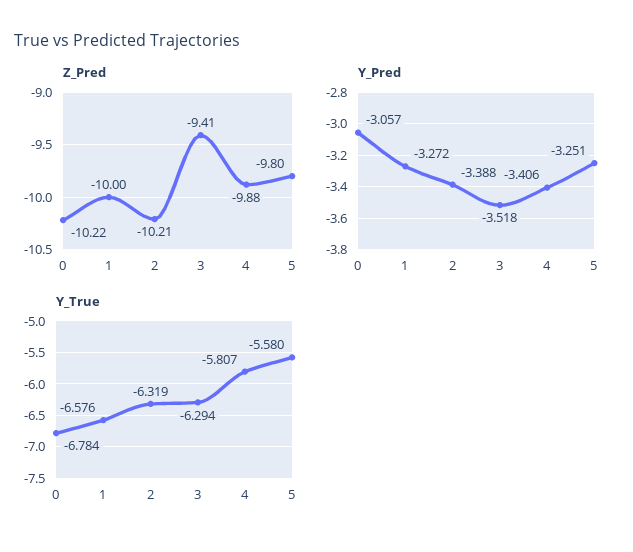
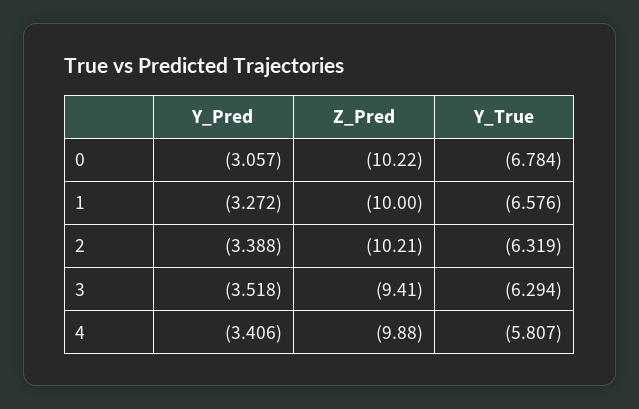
  {
    "Z_Pred": {
      "0": -10.22,
      "1": -10,
      "2": -10.21,
      "3": -9.41,
-     "4": -9.88,
+     "4": -9.88
-     "5": -9.8
    },
    "Y_Pred": {
      "0": -3.057,
      "1": -3.272,
      "2": -3.388,
      "3": -3.518,
-     "4": -3.406,
+     "4": -3.406
-     "5": -3.251
    },
    "Y_True": {
      "0": -6.784,
      "1": -6.576,
      "2": -6.319,
      "3": -6.294,
-     "4": -5.807,
+     "4": -5.807
-     "5": -5.58
    }
  }

